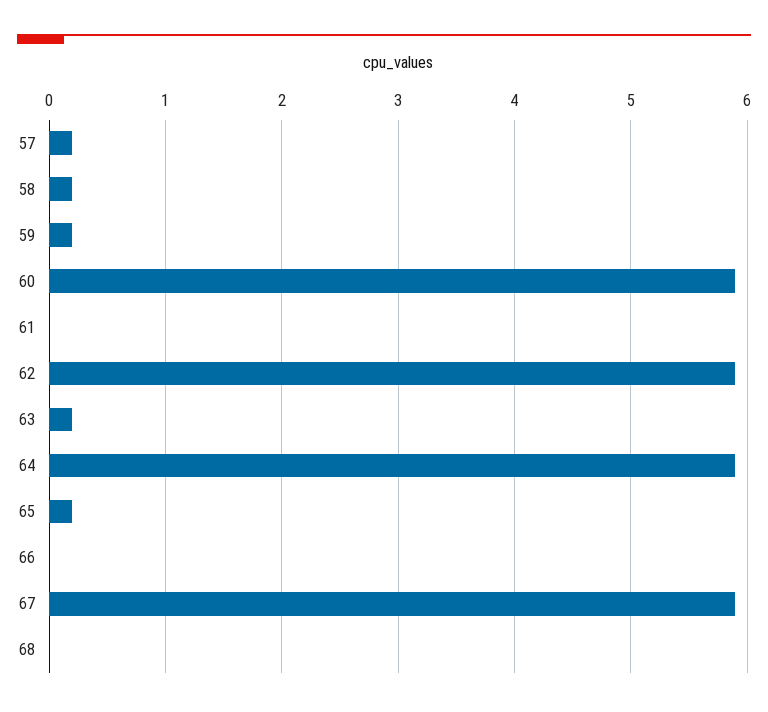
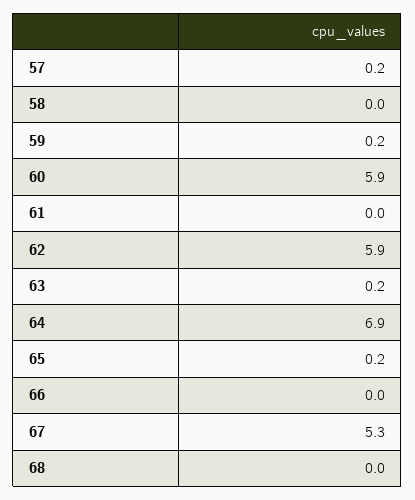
  {
    "57": 0.2,
-   "58": 0.2,
+   "58": 0,
    "59": 0.2,
    "60": 5.9,
    "61": 0,
    "62": 5.9,
    "63": 0.2,
-   "64": 5.9,
+   "64": 6.9,
    "65": 0.2,
    "66": 0,
-   "67": 5.9,
+   "67": 5.3,
    "68": 0
  }

